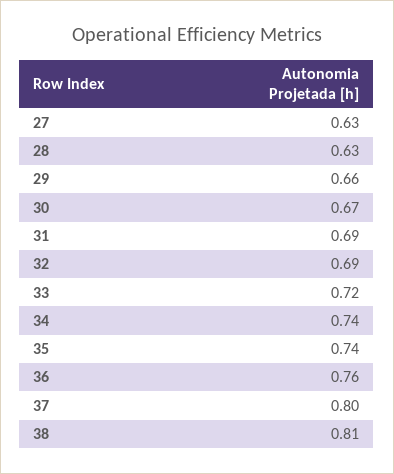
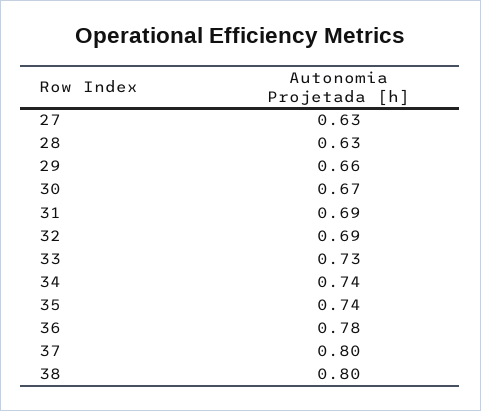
  {
    "27": 0.63,
    "28": 0.63,
    "29": 0.66,
    "30": 0.67,
    "31": 0.69,
    "32": 0.69,
-   "33": 0.72,
+   "33": 0.73,
    "34": 0.74,
    "35": 0.74,
-   "36": 0.76,
+   "36": 0.78,
    "37": 0.8,
-   "38": 0.81
+   "38": 0.8
  }

